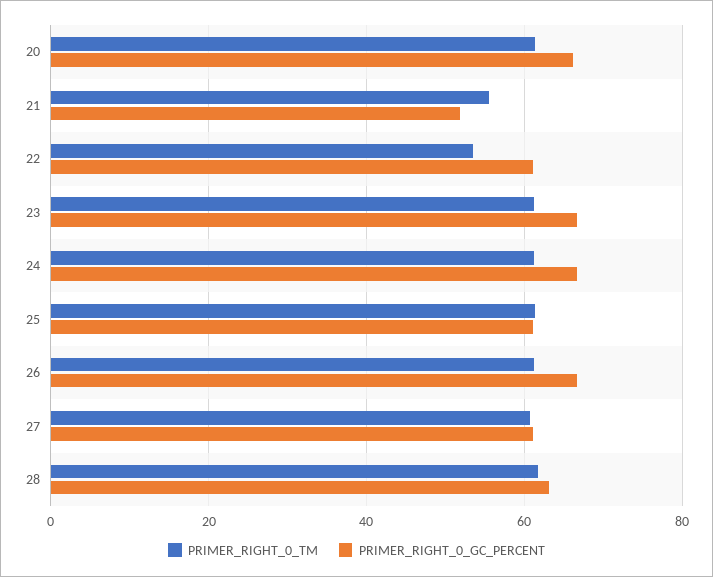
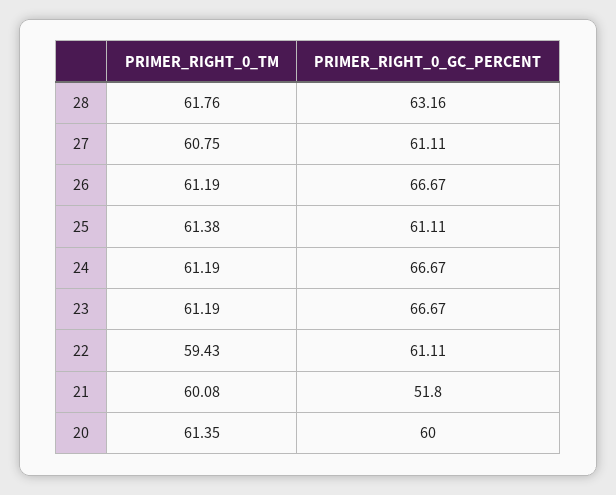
  {
    "PRIMER_RIGHT_0_TM": {
      "20": 61.35,
-     "21": 56,
+     "21": 60.08,
-     "22": 54,
+     "22": 59.43,
      "23": 61.19,
      "24": 61.19,
      "25": 61.38,
      "26": 61.19,
      "27": 60.75,
      "28": 61.76
    },
    "PRIMER_RIGHT_0_GC_PERCENT": {
-     "20": 66,
+     "20": 60,
      "21": 51.8,
      "22": 61.11,
      "23": 66.67,
      "24": 66.67,
      "25": 61.11,
      "26": 66.67,
      "27": 61.11,
      "28": 63.16
    }
  }

